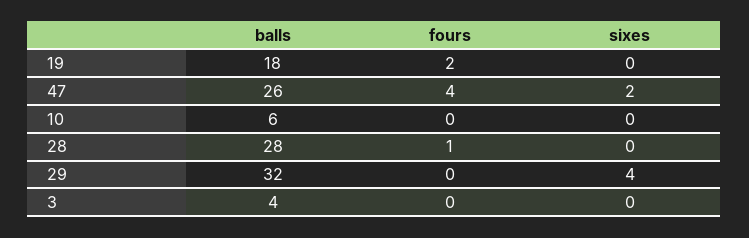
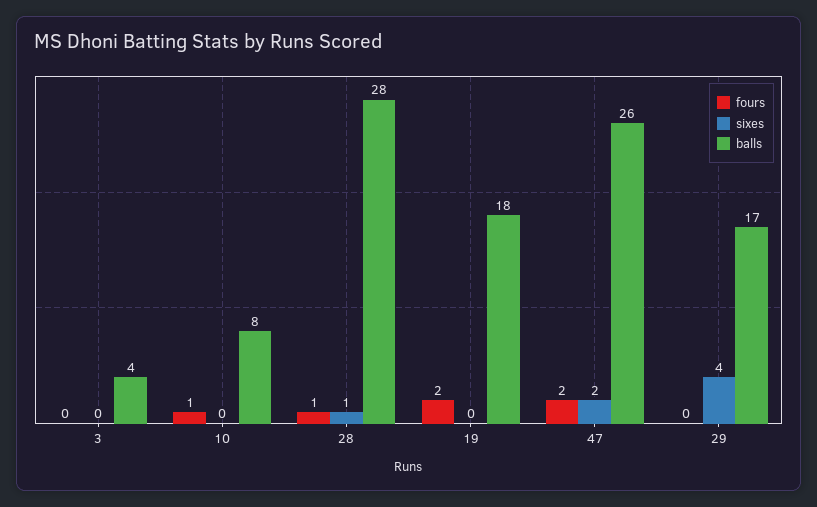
  {
    "balls": {
      "19": 18,
      "47": 26,
-     "10": 6,
+     "10": 8,
      "28": 28,
-     "29": 32,
+     "29": 17,
      "3": 4
    },
    "fours": {
      "19": 2,
-     "47": 4,
+     "47": 2,
-     "10": 0,
+     "10": 1,
      "28": 1,
      "29": 0,
      "3": 0
    },
    "sixes": {
      "19": 0,
      "47": 2,
      "10": 0,
-     "28": 0,
+     "28": 1,
      "29": 4,
      "3": 0
    }
  }

